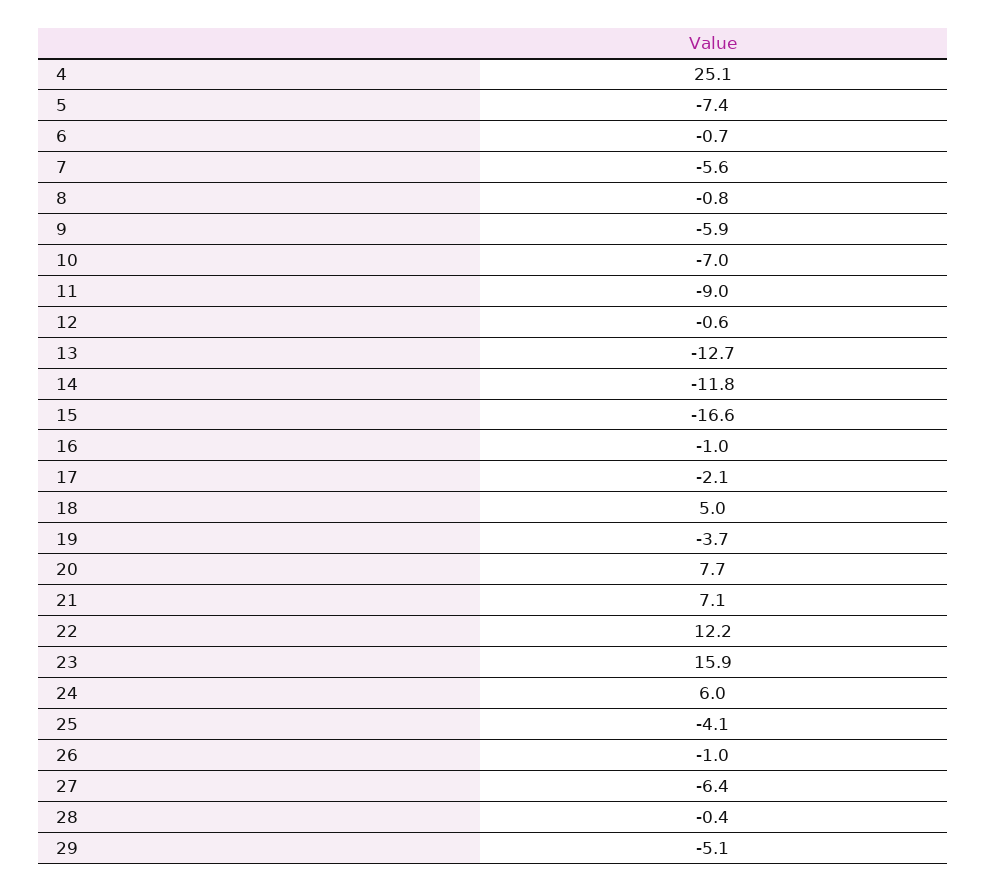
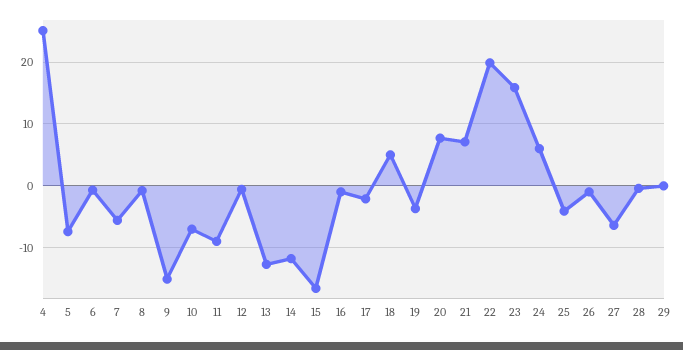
  {
    "4": 25.1,
    "5": -7.4,
    "6": -0.7,
    "7": -5.6,
    "8": -0.8,
-   "9": -5.9,
+   "9": -15,
    "10": -7,
    "11": -9,
    "12": -0.6,
    "13": -12.7,
    "14": -11.8,
    "15": -16.6,
    "16": -1,
    "17": -2.1,
    "18": 5,
    "19": -3.7,
    "20": 7.7,
    "21": 7.1,
-   "22": 12.2,
+   "22": 20,
    "23": 15.9,
    "24": 6,
    "25": -4.1,
    "26": -1,
    "27": -6.4,
    "28": -0.4,
-   "29": -5.1
+   "29": 0
  }

